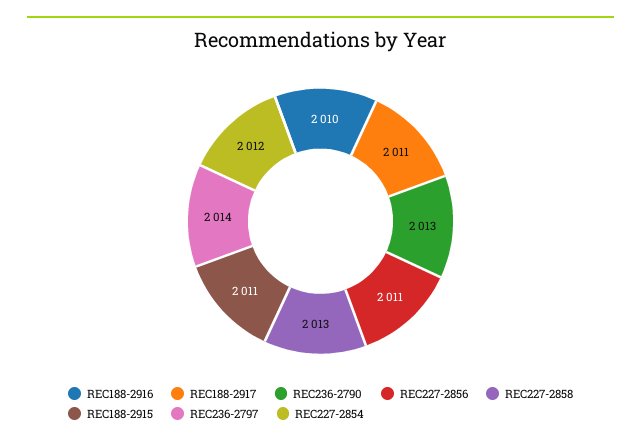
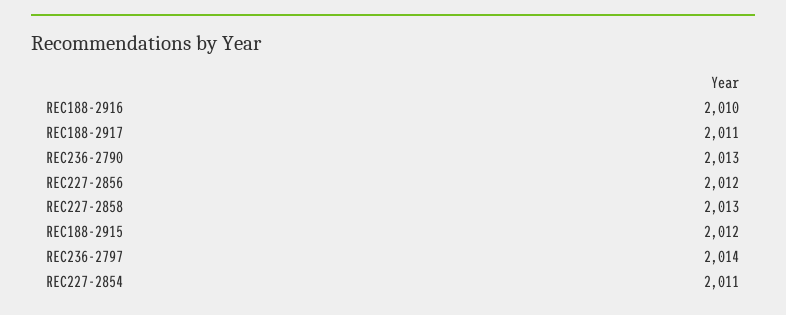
  {
    "REC188-2916": 2010,
    "REC188-2917": 2011,
    "REC236-2790": 2013,
-   "REC227-2856": 2011,
+   "REC227-2856": 2012,
    "REC227-2858": 2013,
-   "REC188-2915": 2011,
+   "REC188-2915": 2012,
    "REC236-2797": 2014,
-   "REC227-2854": 2012
+   "REC227-2854": 2011
  }

